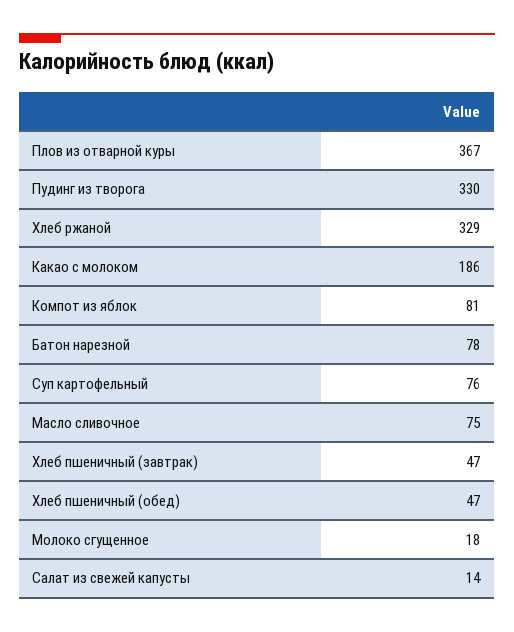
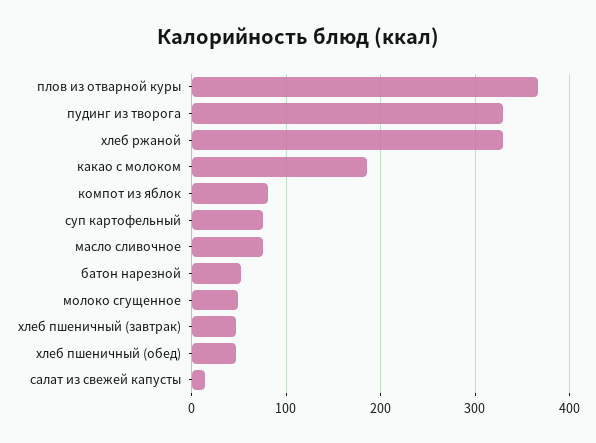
  {
    "Плов из отварной куры": 367,
    "Пудинг из творога": 330,
    "Хлеб ржаной": 329,
    "Какао с молоком": 186,
    "Компот из яблок": 81,
-   "Батон нарезной": 78,
+   "Батон нарезной": 50,
    "Суп картофельный": 76,
    "Масло сливочное": 75,
    "Хлеб пшеничный (завтрак)": 47,
    "Хлеб пшеничный (обед)": 47,
-   "Молоко сгущенное": 18,
+   "Молоко сгущенное": 50,
    "Салат из свежей капусты": 14
  }

